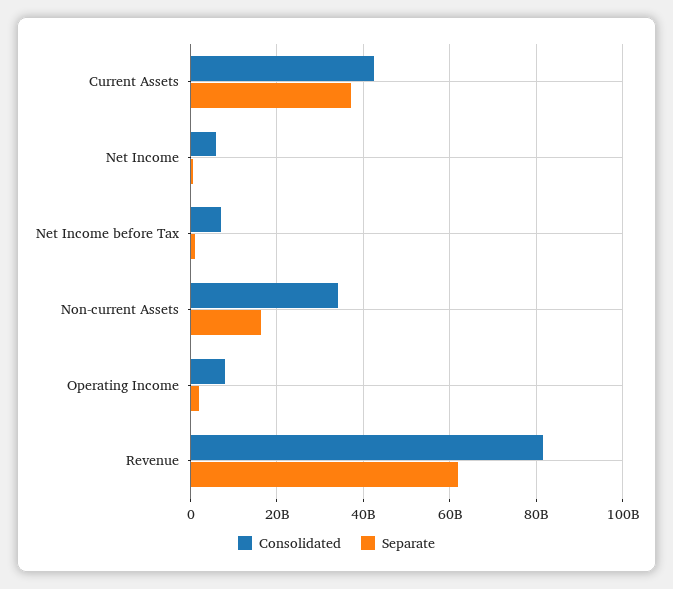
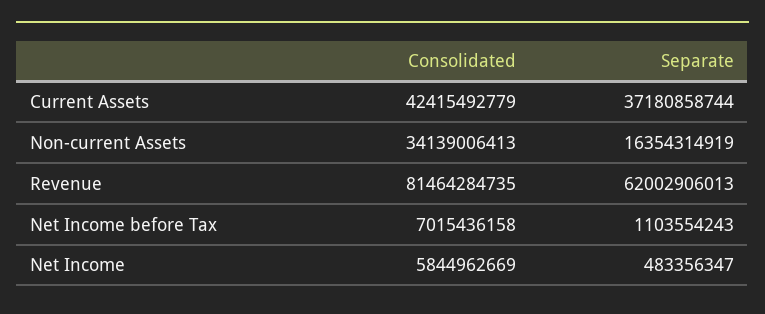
  {
    "Consolidated": {
      "Current Assets": 42415492779,
      "Net Income": 5844962669,
      "Net Income before Tax": 7015436158,
      "Non-current Assets": 34139006413,
-     "Operating Income": 8000000000,
      "Revenue": 81464284735
    },
    "Separate": {
      "Current Assets": 37180858744,
      "Net Income": 483356347,
      "Net Income before Tax": 1103554243,
      "Non-current Assets": 16354314919,
-     "Operating Income": 2000000000,
      "Revenue": 62002906013
    }
  }

